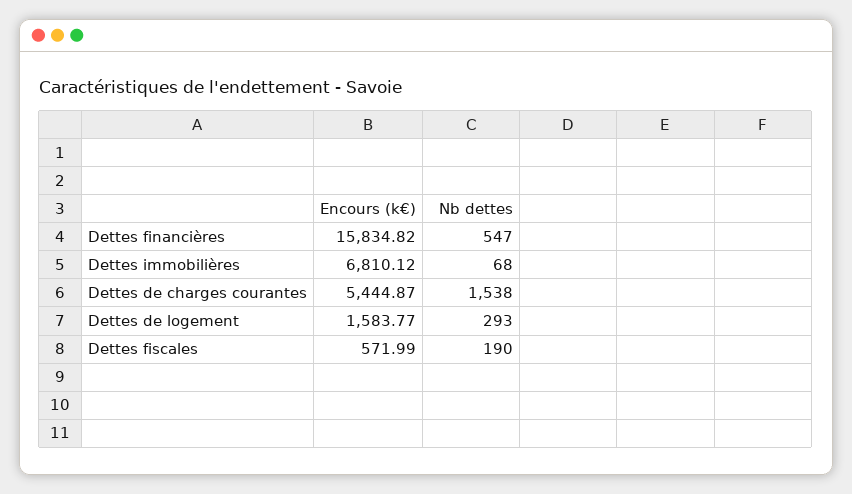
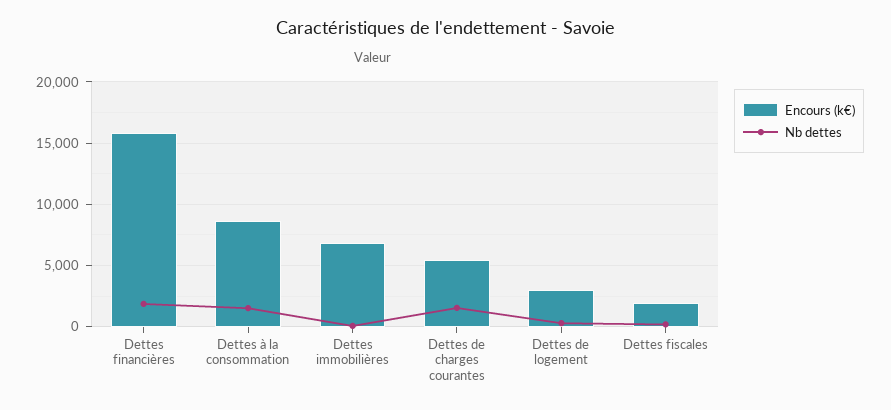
  {
    "Encours (k€)": {
      "Dettes financières": 15834.82,
      "Dettes immobilières": 6810.12,
      "Dettes de charges courantes": 5444.87,
-     "Dettes de logement": 1583.77,
+     "Dettes de logement": 3000,
-     "Dettes fiscales": 571.99
+     "Dettes fiscales": 2000,
+     "Dettes à la consommation": 8500
    },
    "Nb dettes": {
-     "Dettes financières": 547,
+     "Dettes financières": 2000,
      "Dettes immobilières": 68,
      "Dettes de charges courantes": 1538,
      "Dettes de logement": 293,
-     "Dettes fiscales": 190
+     "Dettes fiscales": 190,
+     "Dettes à la consommation": 1500
    }
  }

